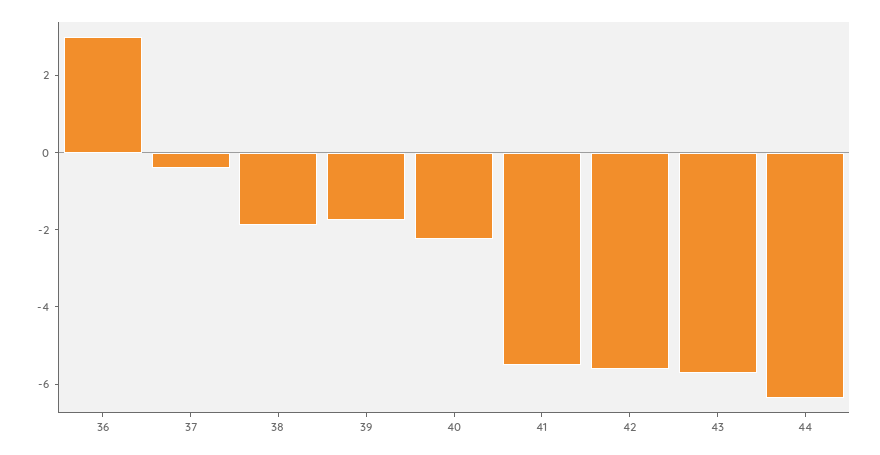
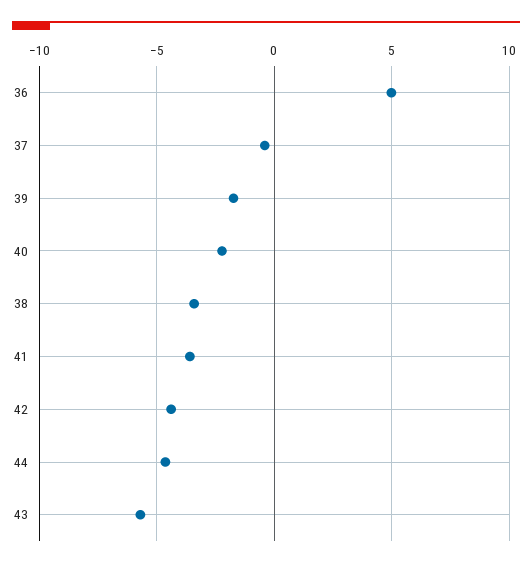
  {
-   "36": 3,
+   "36": 5,
    "37": -0.5,
-   "38": -2,
+   "38": -3.5,
    "39": -1.5,
    "40": -2,
-   "41": -5.5,
+   "41": -3.5,
-   "42": -5.5,
+   "42": -4.5,
    "43": -5.5,
-   "44": -6.5
+   "44": -4.5
  }

